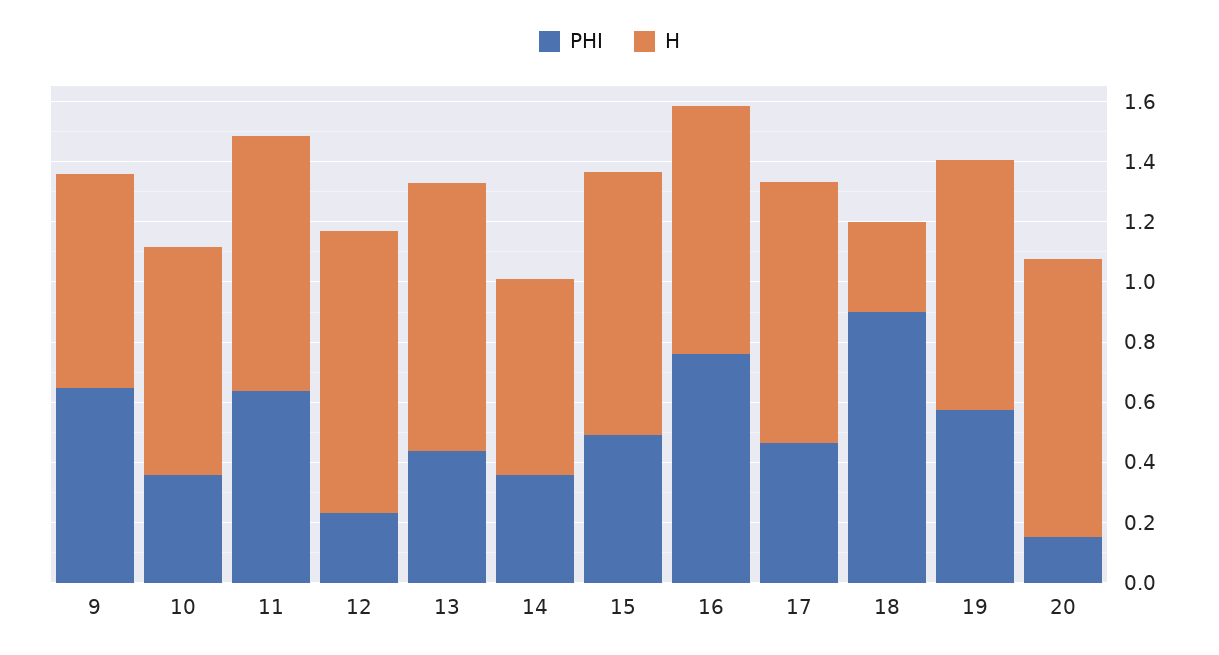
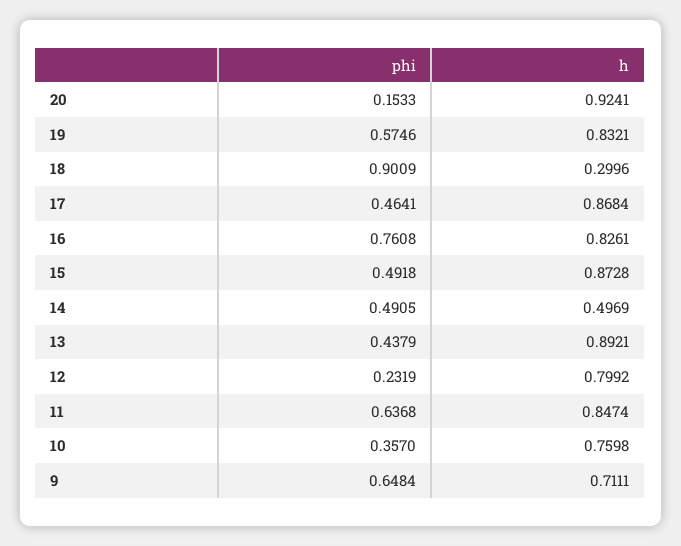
  {
    "PHI": {
      "9": 0.6484,
      "10": 0.357,
      "11": 0.6368,
      "12": 0.2319,
      "13": 0.4379,
-     "14": 0.35,
+     "14": 0.4905,
      "15": 0.4918,
      "16": 0.7608,
      "17": 0.4641,
      "18": 0.9009,
      "19": 0.5746,
      "20": 0.1533
    },
    "H": {
      "9": 0.7111,
      "10": 0.7598,
      "11": 0.8474,
-     "12": 0.95,
+     "12": 0.7992,
      "13": 0.8921,
-     "14": 0.65,
+     "14": 0.4969,
      "15": 0.8728,
      "16": 0.8261,
      "17": 0.8684,
      "18": 0.2996,
      "19": 0.8321,
      "20": 0.9241
    }
  }

